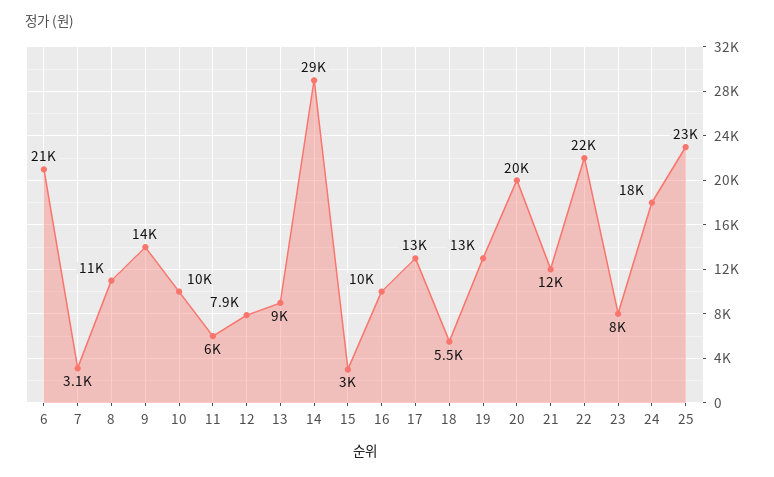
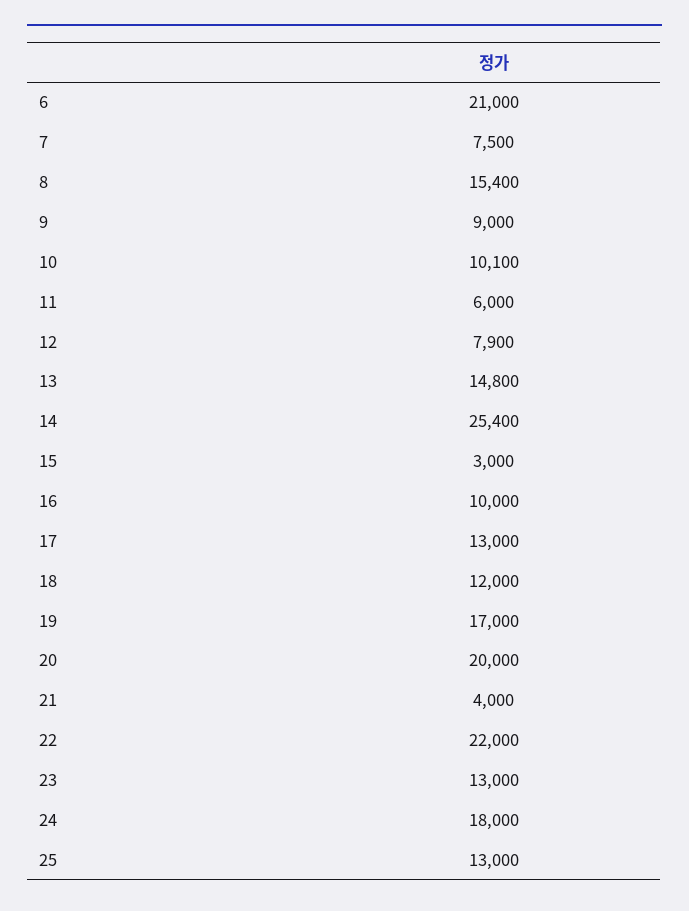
  {
    "6": 21000,
-   "7": 3100,
+   "7": 7500,
-   "8": 11000,
+   "8": 15400,
-   "9": 14000,
+   "9": 9000,
    "10": 10100,
    "11": 6000,
    "12": 7900,
-   "13": 9000,
+   "13": 14800,
-   "14": 29000,
+   "14": 25400,
    "15": 3000,
    "16": 10000,
    "17": 13000,
-   "18": 5500,
+   "18": 12000,
-   "19": 13000,
+   "19": 17000,
    "20": 20000,
-   "21": 12000,
+   "21": 4000,
    "22": 22000,
-   "23": 8000,
+   "23": 13000,
    "24": 18000,
-   "25": 23000
+   "25": 13000
  }

